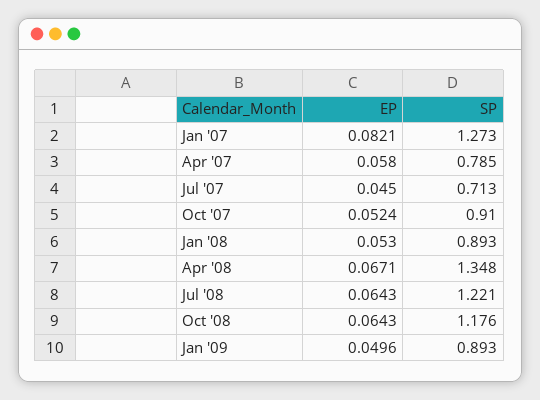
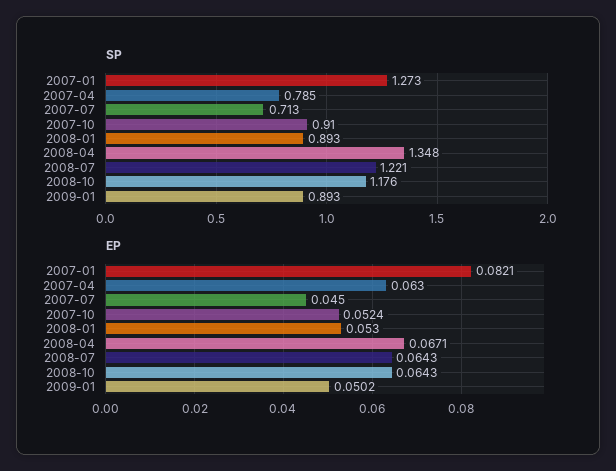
  {
    "EP": {
      "Jan '07": 0.0821,
-     "Apr '07": 0.058,
+     "Apr '07": 0.063,
      "Jul '07": 0.045,
      "Oct '07": 0.0524,
      "Jan '08": 0.053,
      "Apr '08": 0.0671,
      "Jul '08": 0.0643,
      "Oct '08": 0.0643,
-     "Jan '09": 0.0496
+     "Jan '09": 0.0502
    },
    "SP": {
      "Jan '07": 1.273,
      "Apr '07": 0.785,
      "Jul '07": 0.713,
      "Oct '07": 0.91,
      "Jan '08": 0.893,
      "Apr '08": 1.348,
      "Jul '08": 1.221,
      "Oct '08": 1.176,
      "Jan '09": 0.893
    }
  }

